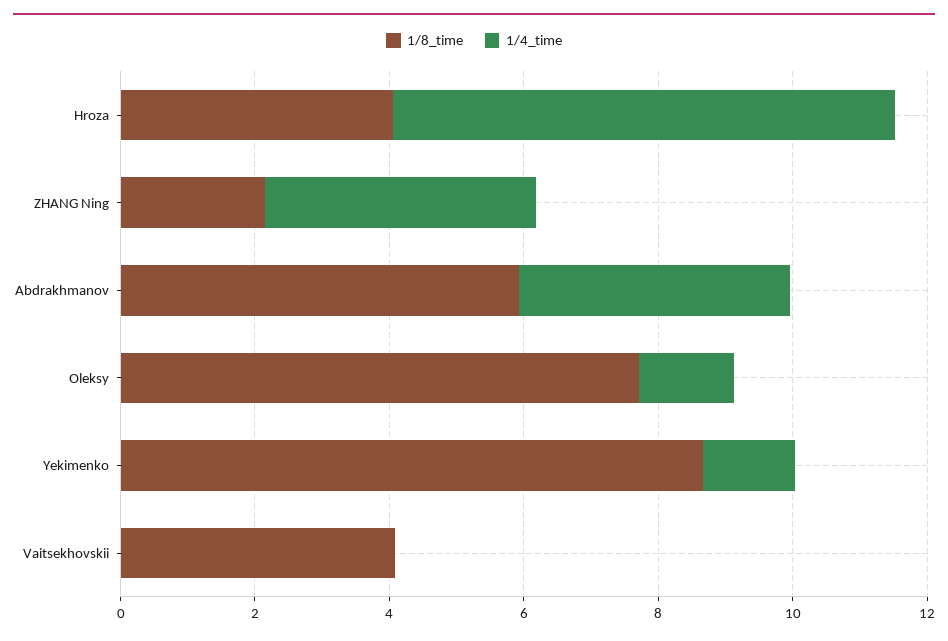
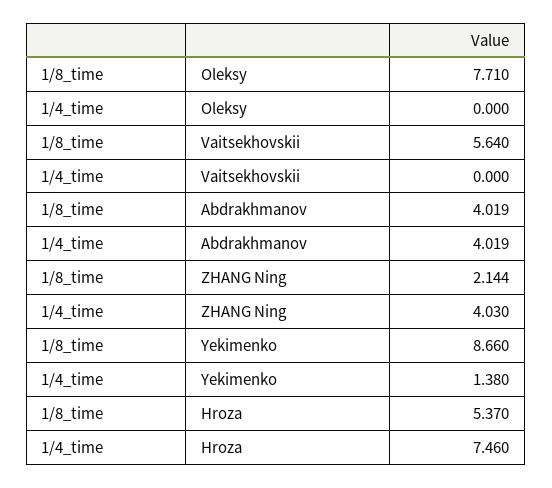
  {
    "1/8_time": {
-     "Hroza": 4,
+     "Hroza": 5.37,
      "ZHANG Ning": 2.144,
-     "Abdrakhmanov": 6,
+     "Abdrakhmanov": 4.019,
      "Oleksy": 7.71,
      "Yekimenko": 8.66,
-     "Vaitsekhovskii": 4
+     "Vaitsekhovskii": 5.64
    },
    "1/4_time": {
      "Hroza": 7.46,
      "ZHANG Ning": 4.03,
      "Abdrakhmanov": 4.019,
-     "Oleksy": 1.5,
+     "Oleksy": 0,
      "Yekimenko": 1.38,
      "Vaitsekhovskii": 0
    }
  }

